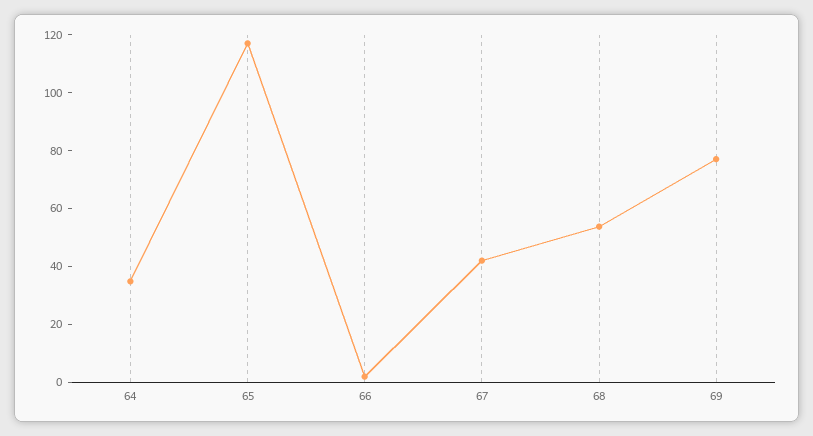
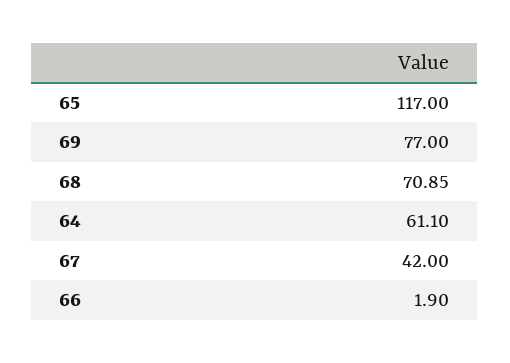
  {
-   "64": 35,
+   "64": 61.1,
    "65": 117,
    "66": 1.9,
    "67": 42,
-   "68": 55,
+   "68": 70.85,
    "69": 77
  }

